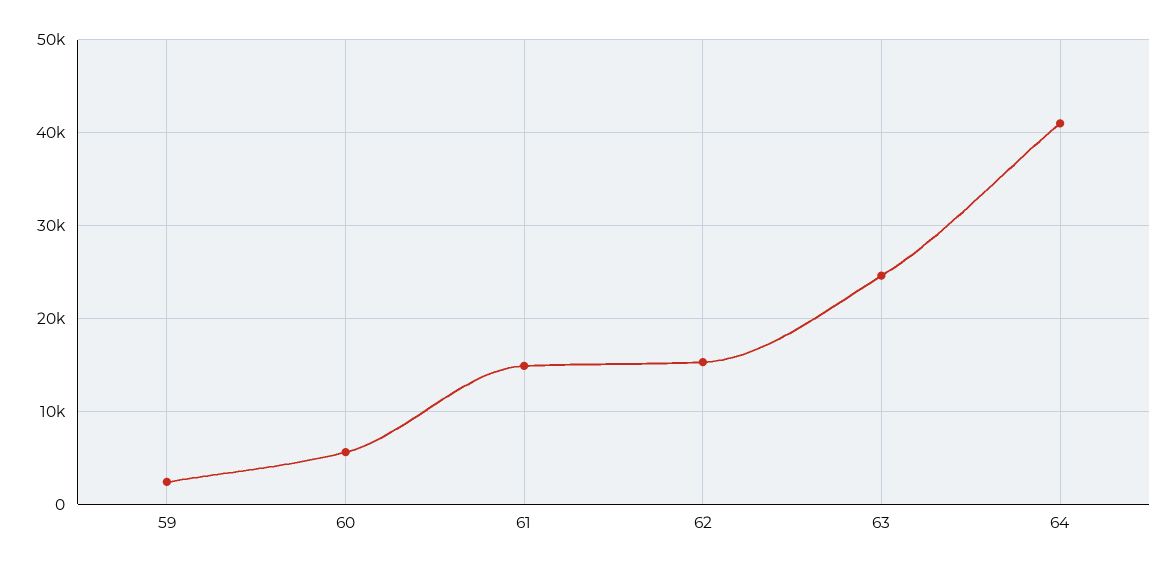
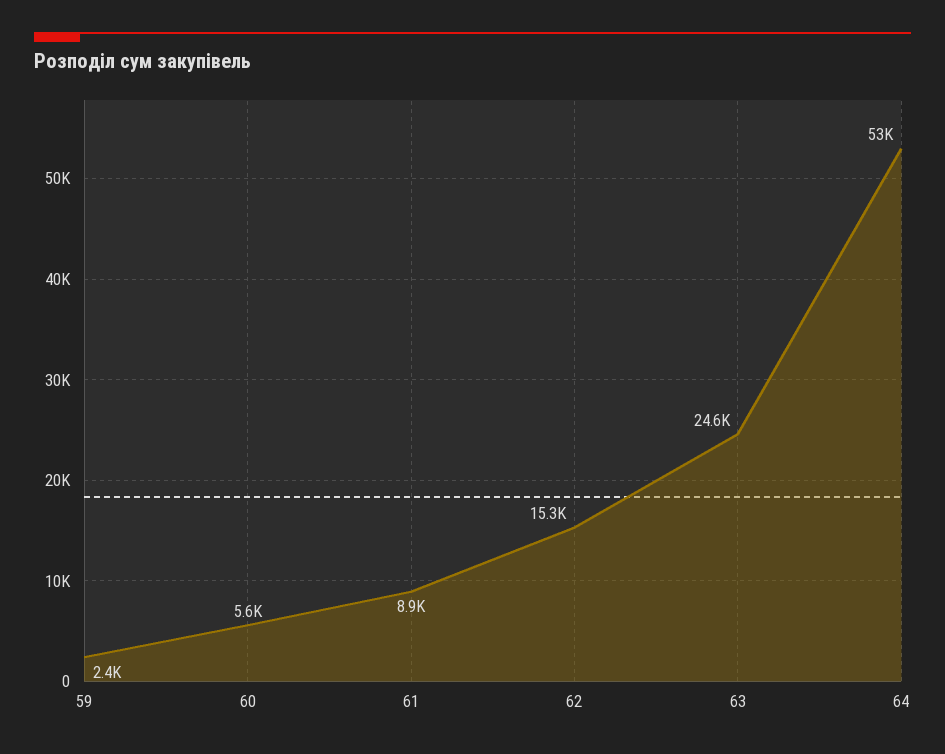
  {
    "59": 2400,
    "60": 5600,
-   "61": 15000,
+   "61": 8900,
    "62": 15300,
    "63": 24600,
-   "64": 41000
+   "64": 53000
  }

